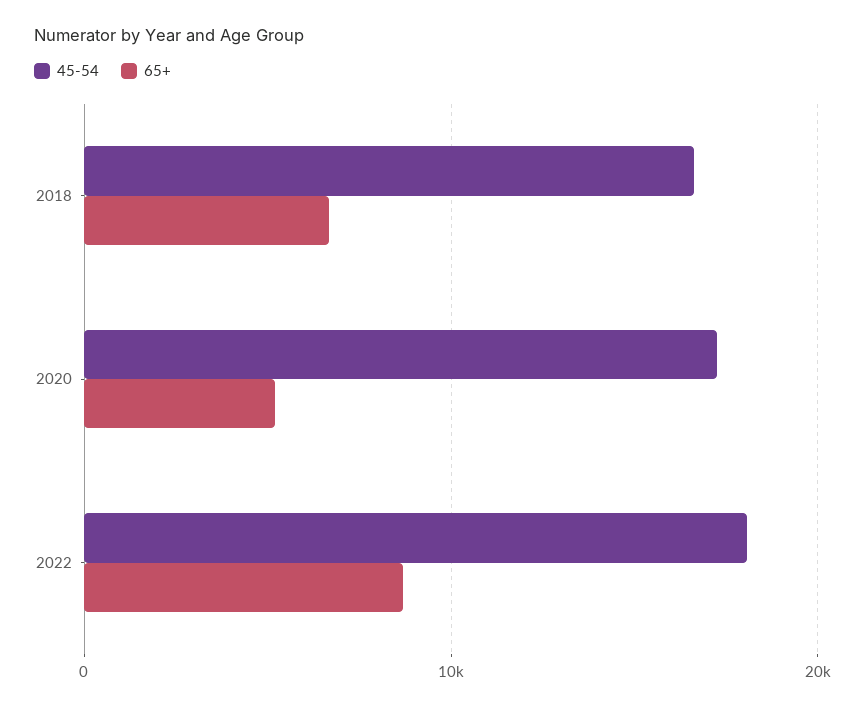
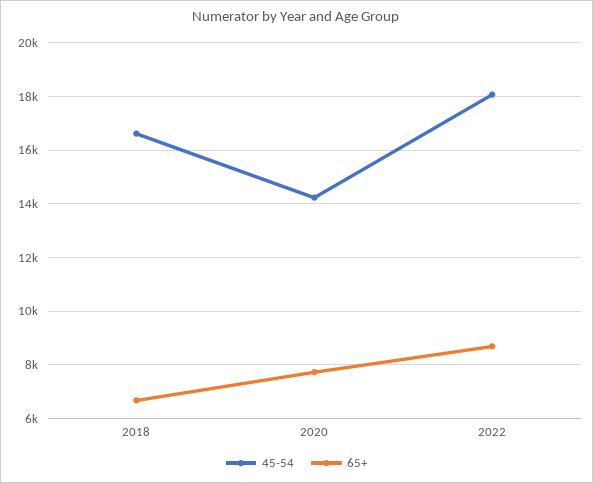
  {
    "45-54": {
      "2018": 16500,
-     "2020": 17000,
+     "2020": 14250,
      "2022": 18000
    },
    "65+": {
      "2018": 6750,
-     "2020": 5000,
+     "2020": 7750,
      "2022": 8750
    }
  }

